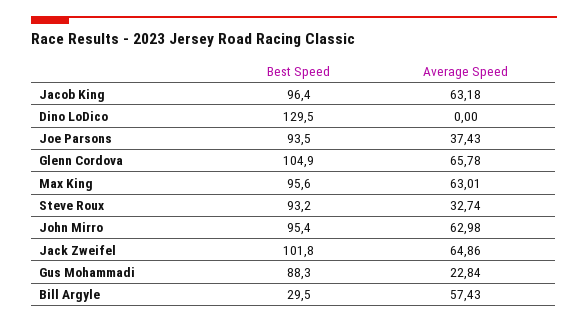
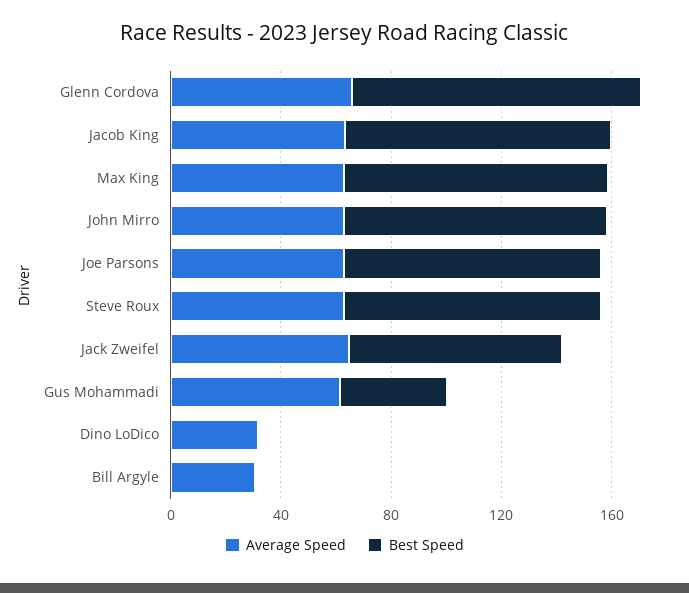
  {
    "Best Speed": {
      "Jacob King": 96.4,
-     "Dino LoDico": 129.5,
+     "Dino LoDico": 0,
      "Joe Parsons": 93.5,
      "Glenn Cordova": 104.9,
      "Max King": 95.6,
      "Steve Roux": 93.2,
      "John Mirro": 95.4,
-     "Jack Zweifel": 101.8,
+     "Jack Zweifel": 80,
-     "Gus Mohammadi": 88.3,
+     "Gus Mohammadi": 40,
-     "Bill Argyle": 29.5
+     "Bill Argyle": 0
    },
    "Average Speed": {
      "Jacob King": 63.18,
-     "Dino LoDico": 0,
+     "Dino LoDico": 30,
-     "Joe Parsons": 37.43,
+     "Joe Parsons": 60,
      "Glenn Cordova": 65.78,
      "Max King": 63.01,
-     "Steve Roux": 32.74,
+     "Steve Roux": 60,
      "John Mirro": 62.98,
      "Jack Zweifel": 64.86,
-     "Gus Mohammadi": 22.84,
+     "Gus Mohammadi": 60,
-     "Bill Argyle": 57.43
+     "Bill Argyle": 30
    }
  }

